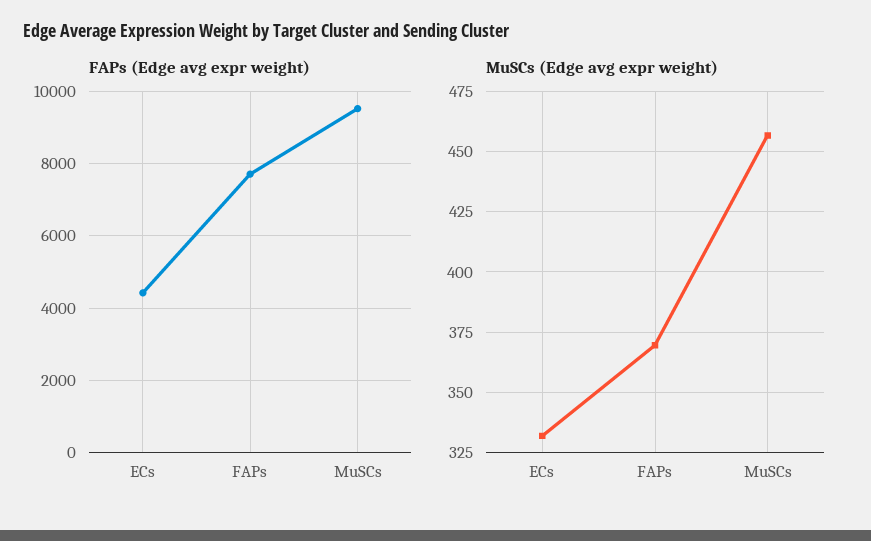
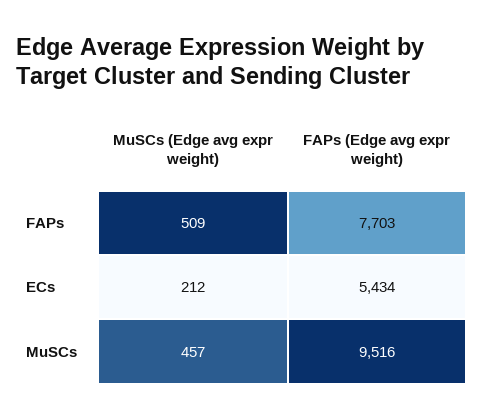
  {
    "FAPs (Edge avg expr weight)": {
-     "ECs": 4400,
+     "ECs": 5434,
      "FAPs": 7703,
      "MuSCs": 9516
    },
    "MuSCs (Edge avg expr weight)": {
-     "ECs": 332.5,
+     "ECs": 212,
-     "FAPs": 370,
+     "FAPs": 509,
      "MuSCs": 457
    }
  }

